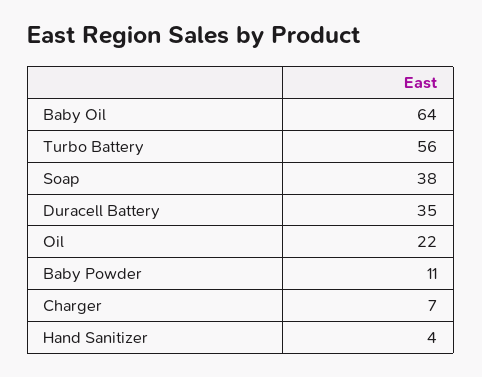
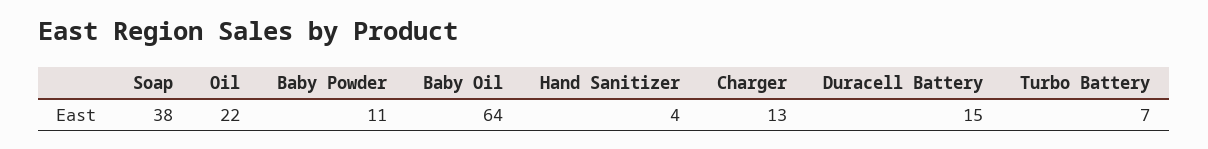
  {
    "Baby Oil": 64,
-   "Turbo Battery": 56,
+   "Turbo Battery": 7,
    "Soap": 38,
-   "Duracell Battery": 35,
+   "Duracell Battery": 15,
    "Oil": 22,
    "Baby Powder": 11,
-   "Charger": 7,
+   "Charger": 13,
    "Hand Sanitizer": 4
  }

